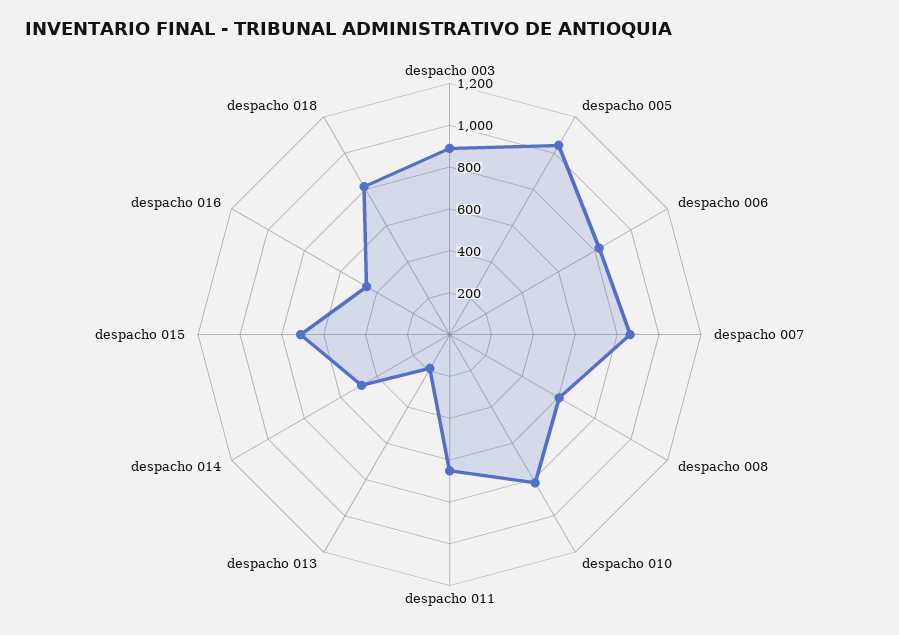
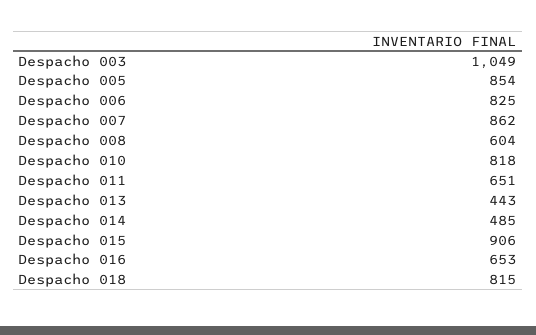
  {
-   "despacho 003": 900,
+   "despacho 003": 1049,
-   "despacho 005": 1050,
+   "despacho 005": 854,
    "despacho 006": 825,
    "despacho 007": 862,
    "despacho 008": 604,
    "despacho 010": 818,
    "despacho 011": 651,
-   "despacho 013": 200,
+   "despacho 013": 443,
    "despacho 014": 485,
-   "despacho 015": 700,
+   "despacho 015": 906,
-   "despacho 016": 450,
+   "despacho 016": 653,
    "despacho 018": 815
  }

